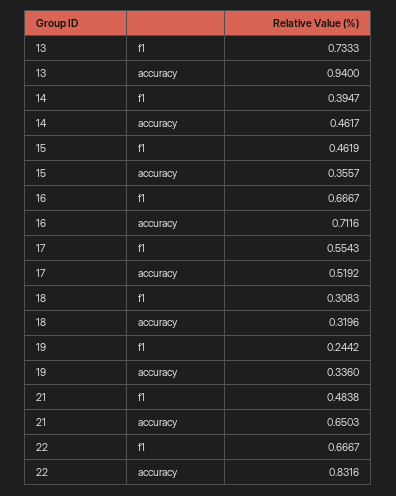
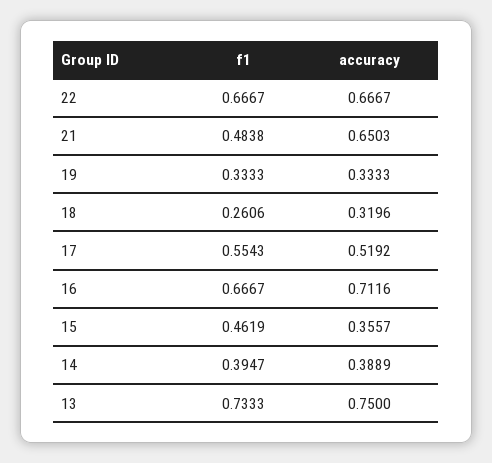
  {
    "13": {
      "f1": 0.7333,
-     "accuracy": 0.94
+     "accuracy": 0.75
    },
    "14": {
      "f1": 0.3947,
-     "accuracy": 0.4617
+     "accuracy": 0.3889
    },
    "15": {
      "f1": 0.4619,
      "accuracy": 0.3557
    },
    "16": {
      "f1": 0.6667,
      "accuracy": 0.7116
    },
    "17": {
      "f1": 0.5543,
      "accuracy": 0.5192
    },
    "18": {
-     "f1": 0.3083,
+     "f1": 0.2606,
      "accuracy": 0.3196
    },
    "19": {
-     "f1": 0.2442,
+     "f1": 0.3333,
-     "accuracy": 0.336
+     "accuracy": 0.3333
    },
    "21": {
      "f1": 0.4838,
      "accuracy": 0.6503
    },
    "22": {
      "f1": 0.6667,
-     "accuracy": 0.8316
+     "accuracy": 0.6667
    }
  }

